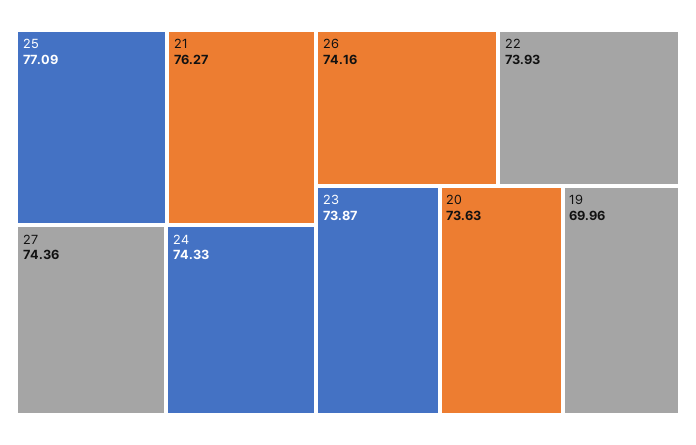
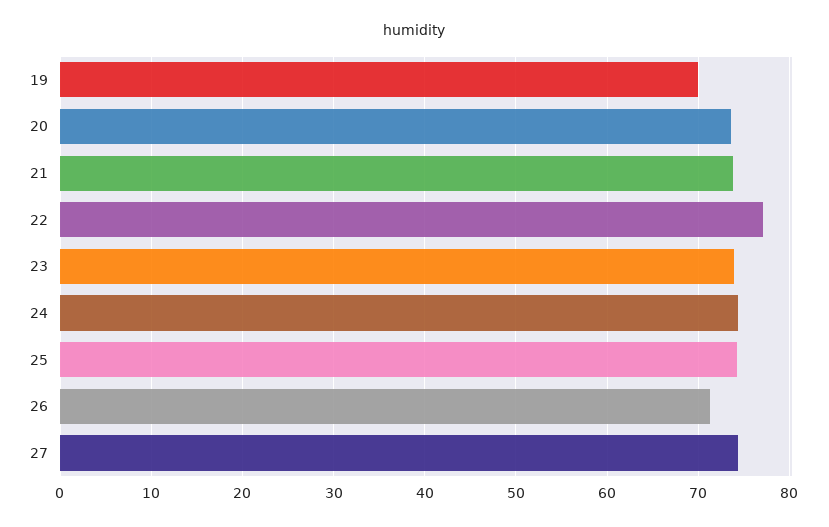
  {
-   "25": 77.09,
+   "25": 74,
-   "21": 76.27,
+   "21": 74,
    "27": 74.36,
    "24": 74.33,
-   "26": 74.16,
+   "26": 71,
-   "22": 73.93,
+   "22": 77,
    "23": 73.87,
    "20": 73.63,
    "19": 69.96
  }

